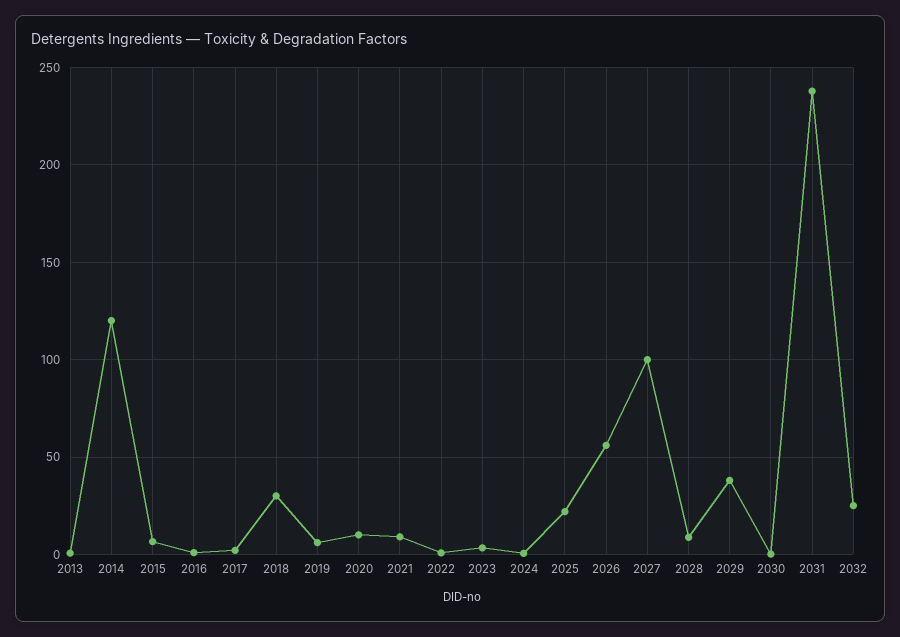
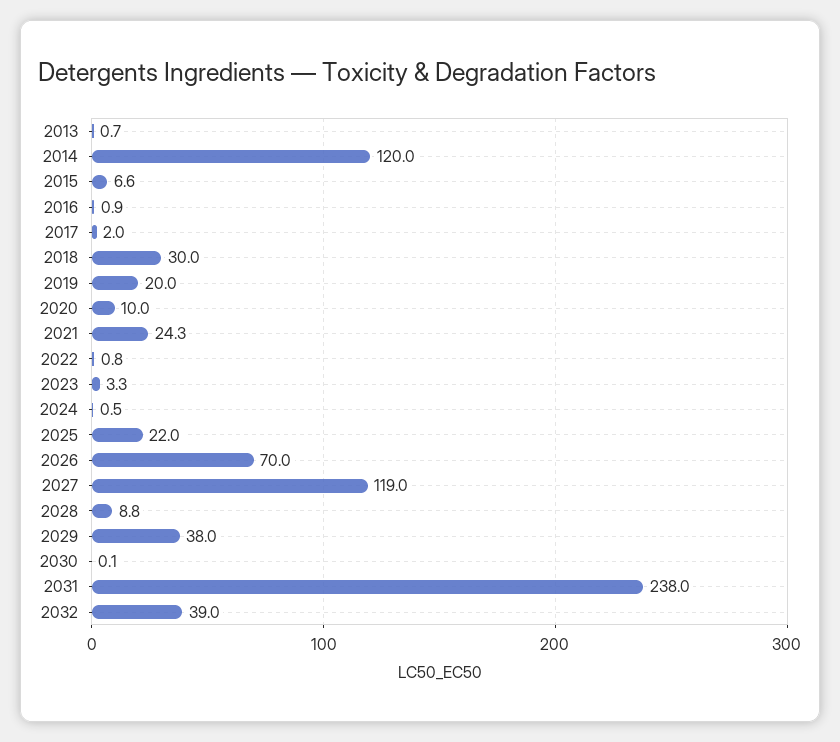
  {
    "2013": 0.7,
    "2014": 120,
    "2015": 6.6,
    "2016": 0.9,
    "2017": 2,
    "2018": 30,
-   "2019": 5,
+   "2019": 20,
    "2020": 10,
-   "2021": 10,
+   "2021": 24.3,
    "2022": 0.8,
    "2023": 3.3,
    "2024": 0.5,
    "2025": 22,
-   "2026": 55,
+   "2026": 70,
-   "2027": 100,
+   "2027": 119,
    "2028": 8.8,
    "2029": 38,
    "2030": 0.1,
    "2031": 238,
-   "2032": 25
+   "2032": 39
  }

